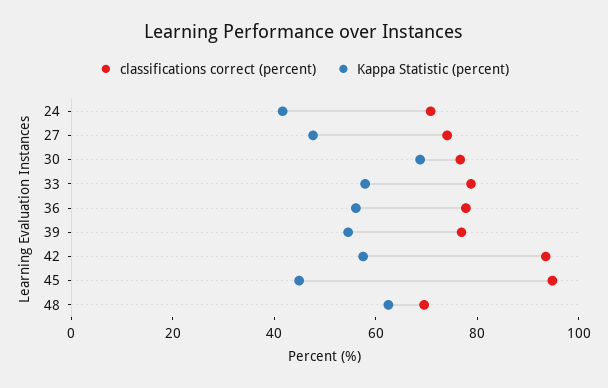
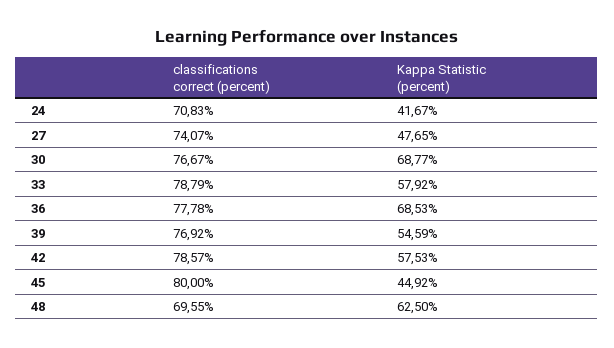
  {
    "classifications correct (percent)": {
      "24": 70.83,
      "27": 74.07,
      "30": 76.67,
      "33": 78.79,
      "36": 77.78,
      "39": 76.92,
-     "42": 95,
+     "42": 78.57,
-     "45": 95,
+     "45": 80,
      "48": 69.55
    },
    "Kappa Statistic (percent)": {
      "24": 41.67,
      "27": 47.65,
      "30": 68.77,
      "33": 57.92,
-     "36": 55,
+     "36": 68.53,
      "39": 54.59,
      "42": 57.53,
      "45": 44.92,
      "48": 62.5
    }
  }

